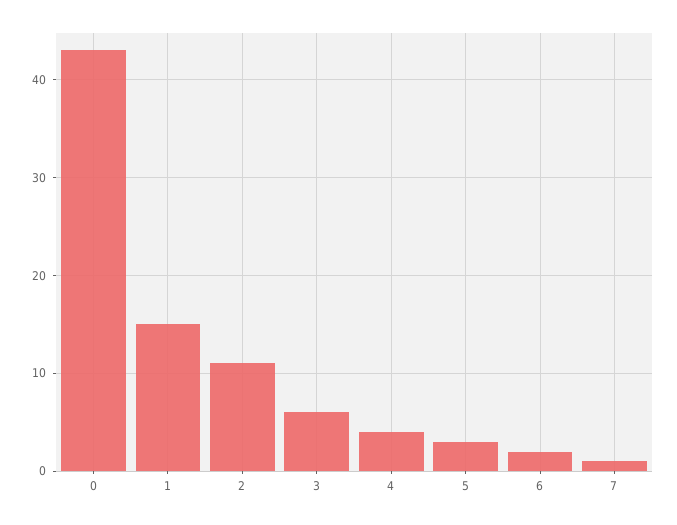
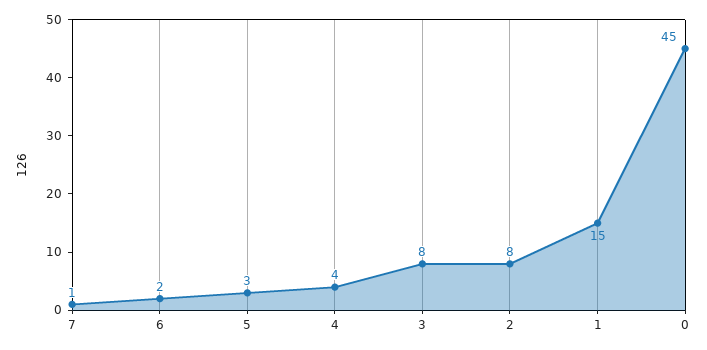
  {
-   "0": 43,
+   "0": 45,
    "1": 15,
-   "2": 11,
+   "2": 8,
-   "3": 6,
+   "3": 8,
    "4": 4,
    "5": 3,
    "6": 2,
    "7": 1
  }

